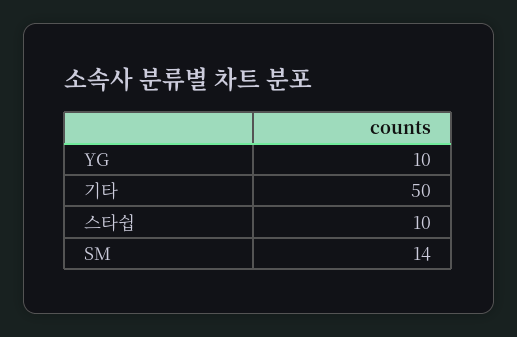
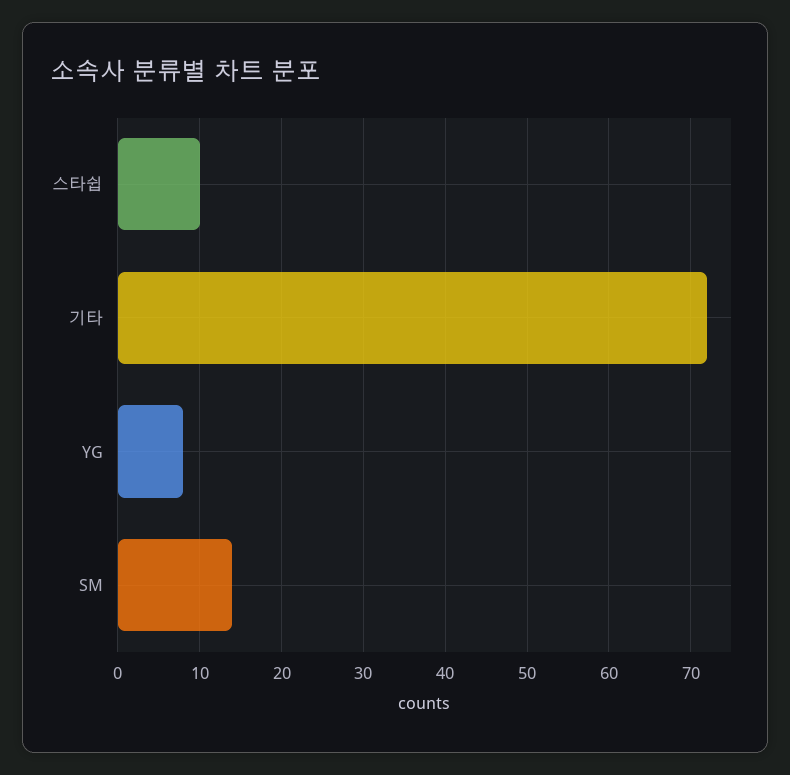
  {
-   "YG": 10,
+   "YG": 8,
-   "기타": 50,
+   "기타": 72,
    "스타쉽": 10,
    "SM": 14
  }

